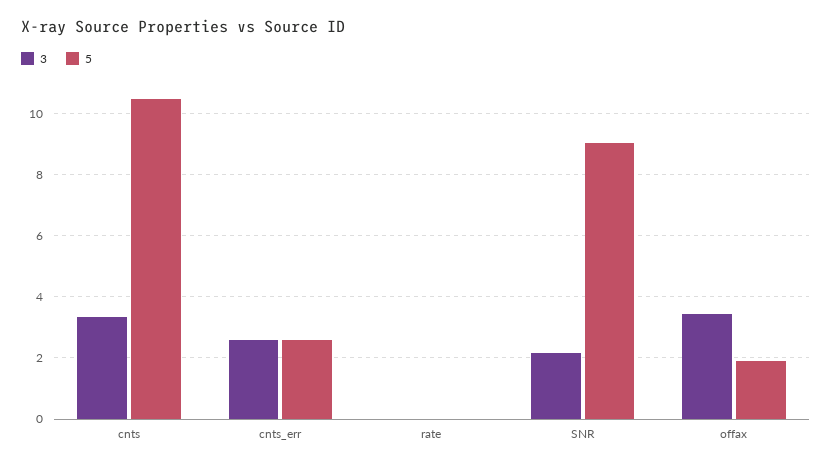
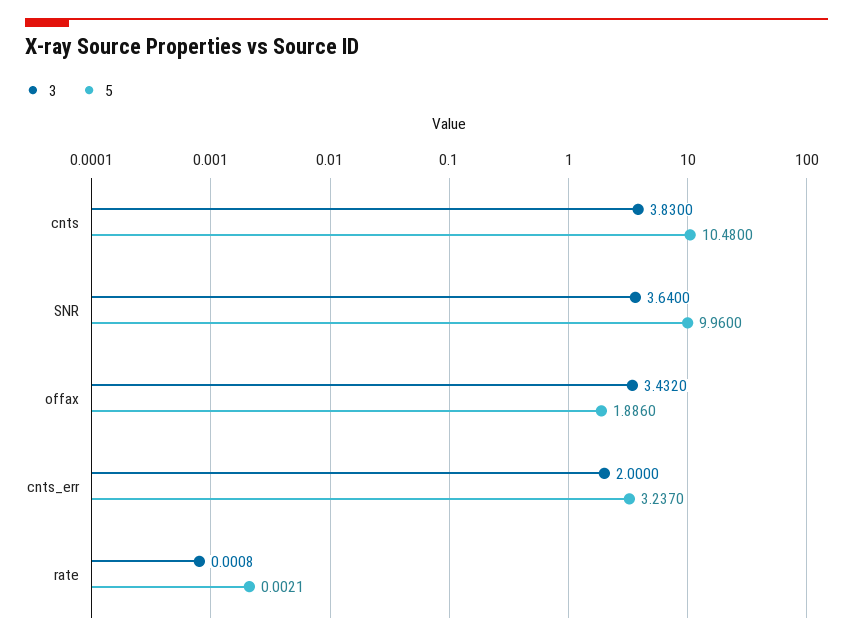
  {
    "3": {
-     "cnts": 3.4,
+     "cnts": 3.83,
-     "cnts_err": 2.6,
+     "cnts_err": 2,
      "rate": 0.0008,
-     "SNR": 2.2,
+     "SNR": 3.64,
      "offax": 3.432
    },
    "5": {
      "cnts": 10.48,
-     "cnts_err": 2.6,
+     "cnts_err": 3.237,
      "rate": 0.0021,
-     "SNR": 9,
+     "SNR": 9.96,
      "offax": 1.886
    }
  }

